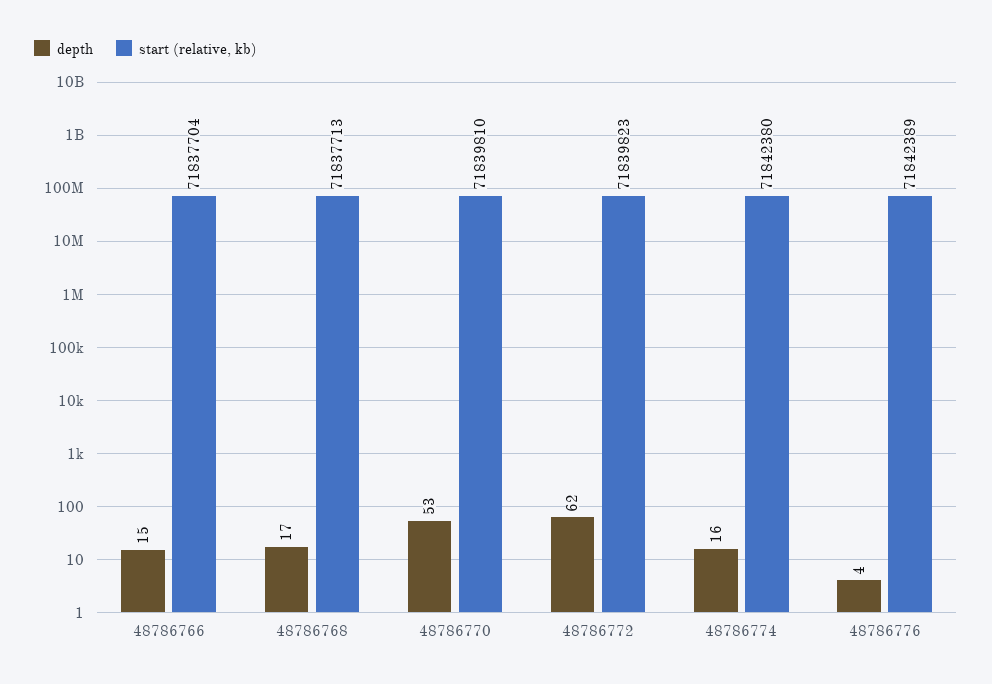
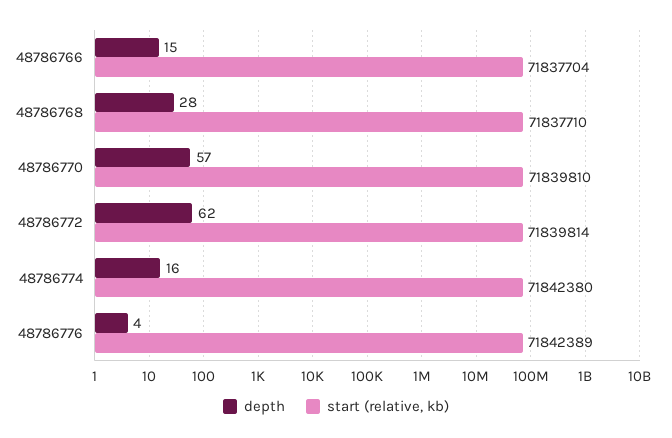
  {
    "depth": {
      "48786766": 15,
-     "48786768": 17,
+     "48786768": 28,
-     "48786770": 53,
+     "48786770": 57,
      "48786772": 62,
      "48786774": 16,
      "48786776": 4
    },
    "start (relative, kb)": {
      "48786766": 71837704,
-     "48786768": 71837713,
+     "48786768": 71837710,
      "48786770": 71839810,
-     "48786772": 71839823,
+     "48786772": 71839814,
      "48786774": 71842380,
      "48786776": 71842389
    }
  }

